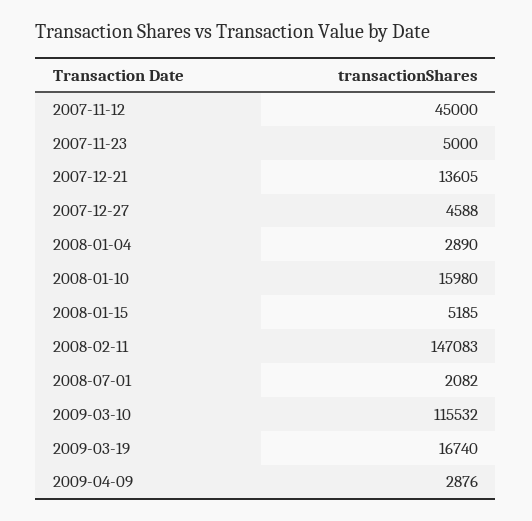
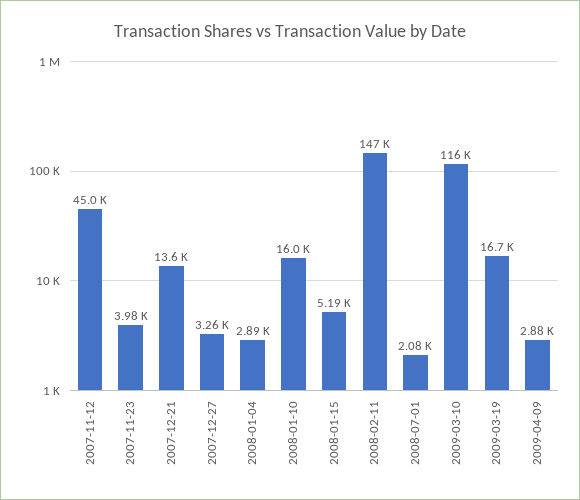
  {
    "2007-11-12": 45000,
-   "2007-11-23": 5000,
+   "2007-11-23": 3980,
    "2007-12-21": 13605,
-   "2007-12-27": 4588,
+   "2007-12-27": 3260,
    "2008-01-04": 2890,
    "2008-01-10": 15980,
    "2008-01-15": 5185,
    "2008-02-11": 147083,
    "2008-07-01": 2082,
    "2009-03-10": 115532,
    "2009-03-19": 16740,
    "2009-04-09": 2876
  }

